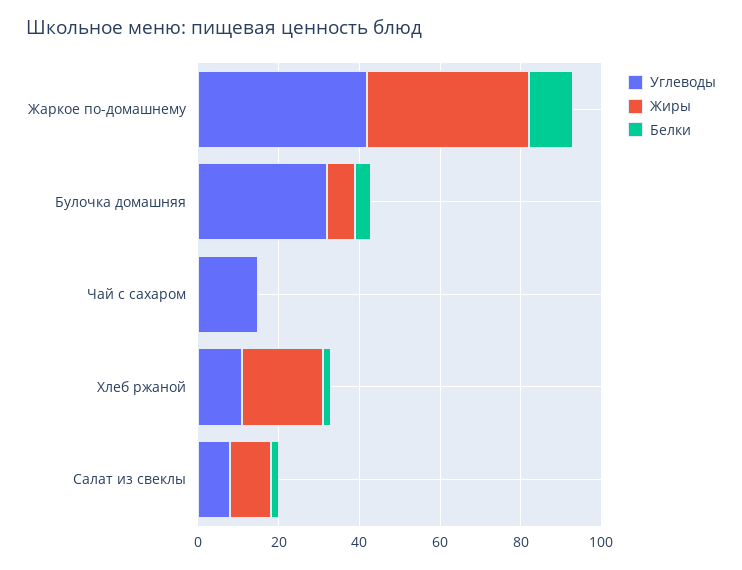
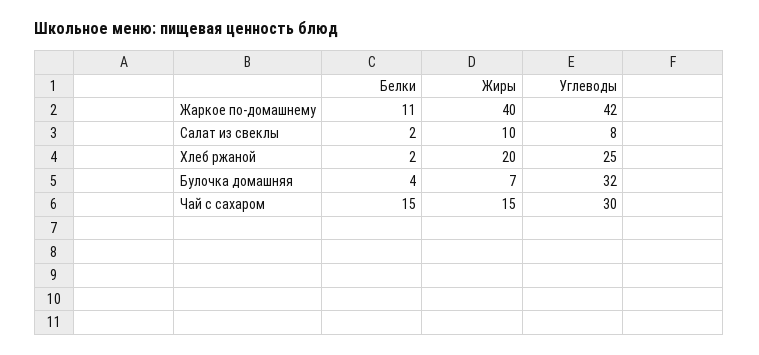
  {
    "Углеводы": {
      "Жаркое по-домашнему": 42,
      "Булочка домашняя": 32,
-     "Чай с сахаром": 15,
+     "Чай с сахаром": 30,
-     "Хлеб ржаной": 10,
+     "Хлеб ржаной": 25,
      "Салат из свеклы": 8
    },
    "Жиры": {
      "Жаркое по-домашнему": 40,
      "Булочка домашняя": 7,
-     "Чай с сахаром": 0,
+     "Чай с сахаром": 15,
      "Хлеб ржаной": 20,
      "Салат из свеклы": 10
    },
    "Белки": {
      "Жаркое по-домашнему": 11,
      "Булочка домашняя": 4,
-     "Чай с сахаром": 0,
+     "Чай с сахаром": 15,
      "Хлеб ржаной": 2,
      "Салат из свеклы": 2
    }
  }

